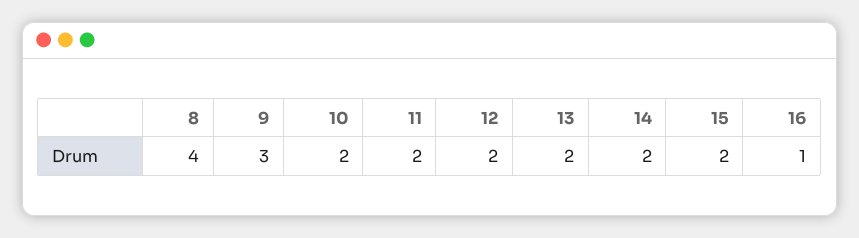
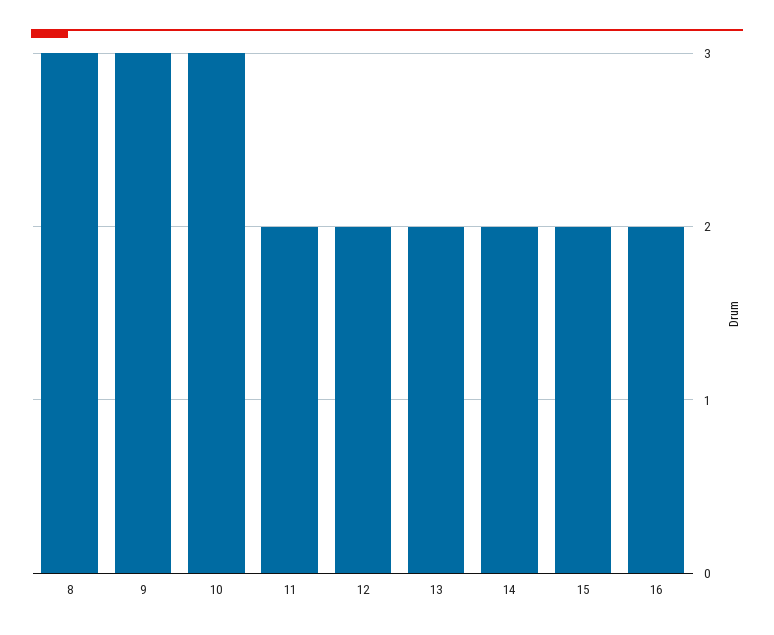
  {
-   "8": 4,
+   "8": 3,
    "9": 3,
-   "10": 2,
+   "10": 3,
    "11": 2,
    "12": 2,
    "13": 2,
    "14": 2,
    "15": 2,
-   "16": 1
+   "16": 2
  }

